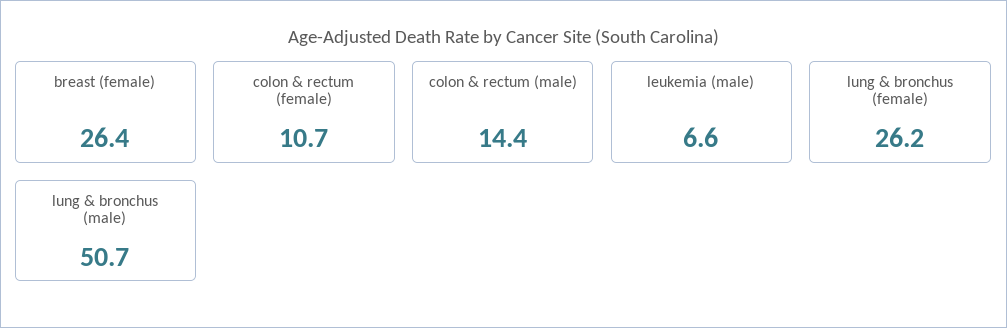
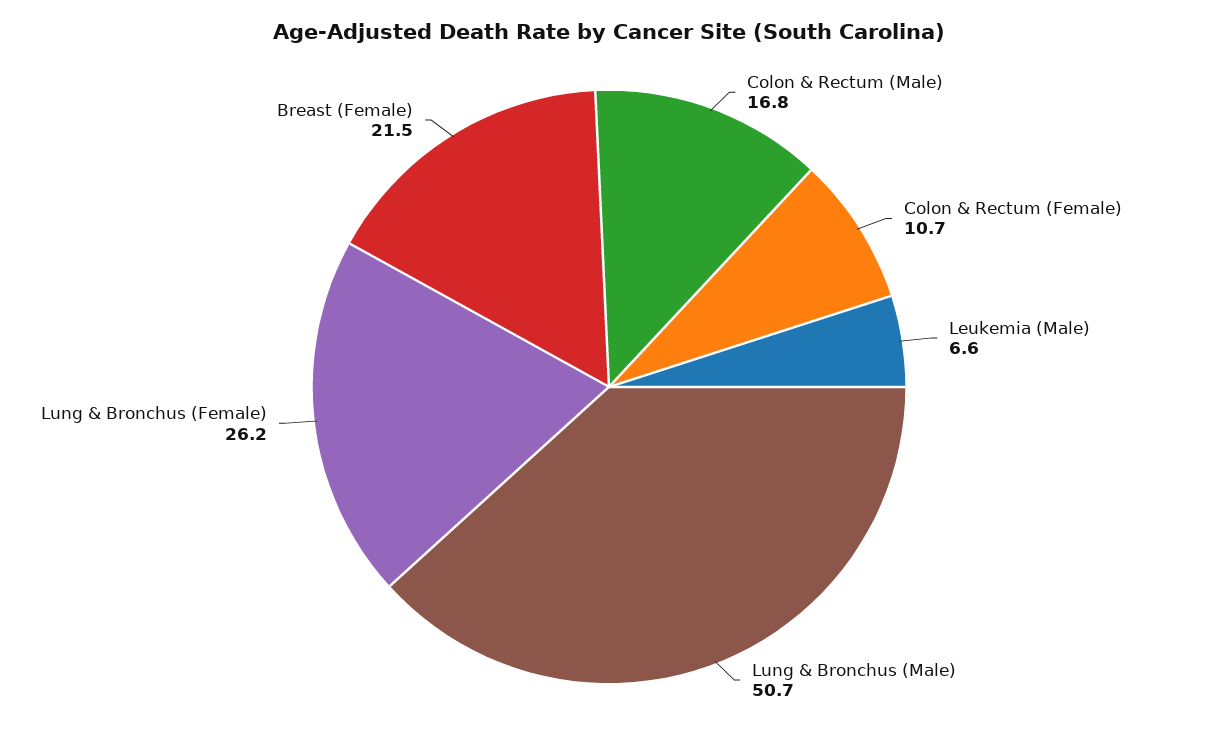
  {
-   "breast (female)": 26.4,
+   "breast (female)": 21.5,
    "colon & rectum (female)": 10.7,
-   "colon & rectum (male)": 14.4,
+   "colon & rectum (male)": 16.8,
    "leukemia (male)": 6.6,
    "lung & bronchus (female)": 26.2,
    "lung & bronchus (male)": 50.7
  }

